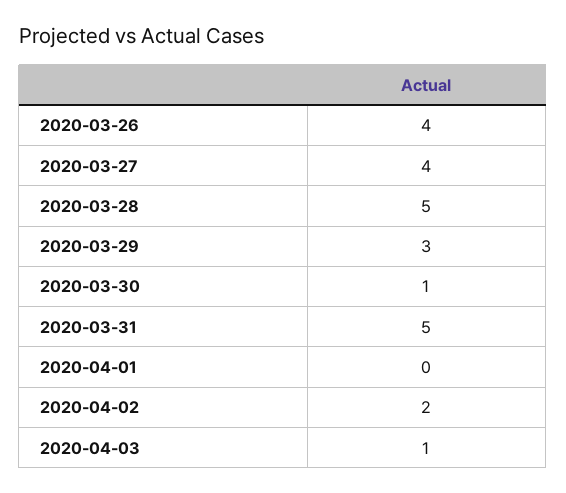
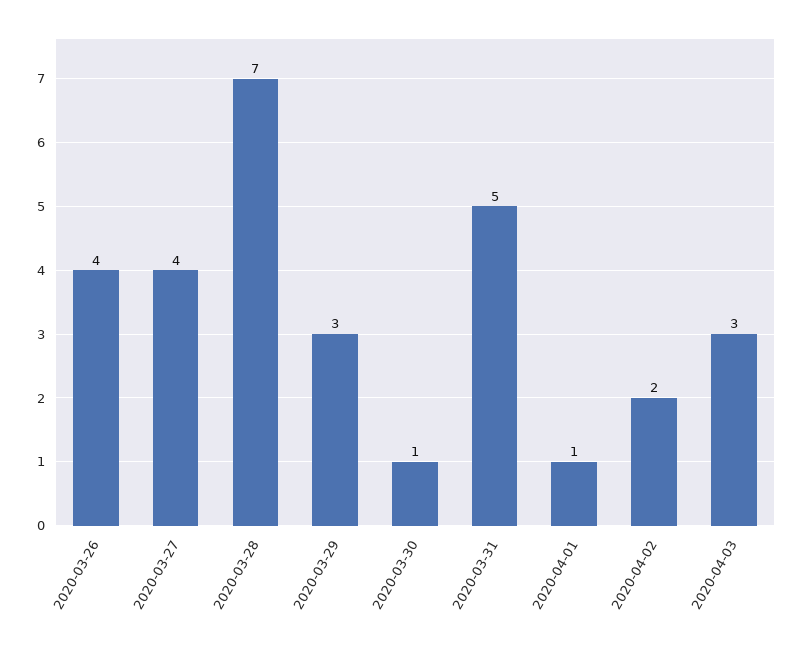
  {
    "2020-03-26": 4,
    "2020-03-27": 4,
-   "2020-03-28": 5,
+   "2020-03-28": 7,
    "2020-03-29": 3,
    "2020-03-30": 1,
    "2020-03-31": 5,
-   "2020-04-01": 0,
+   "2020-04-01": 1,
    "2020-04-02": 2,
-   "2020-04-03": 1
+   "2020-04-03": 3
  }

